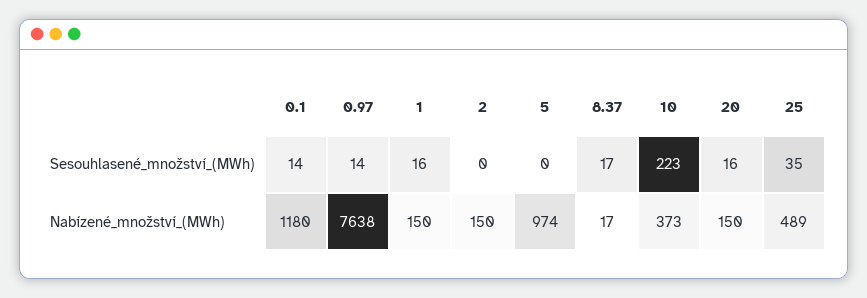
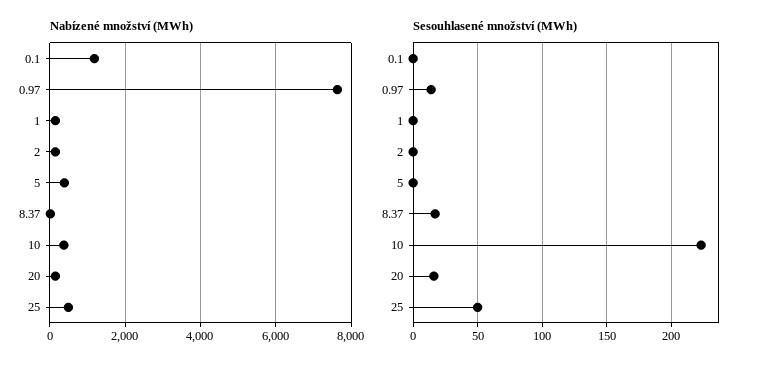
  {
    "Sesouhlasené_množství_(MWh)": {
-     "0.1": 14,
+     "0.1": 0,
      "0.97": 14,
-     "1": 16,
+     "1": 0,
      "2": 0,
      "5": 0,
      "8.37": 17,
      "10": 223,
      "20": 16,
-     "25": 35
+     "25": 50
    },
    "Nabízené_množství_(MWh)": {
      "0.1": 1180,
      "0.97": 7638,
      "1": 150,
      "2": 150,
-     "5": 974,
+     "5": 400,
      "8.37": 17,
      "10": 373,
      "20": 150,
      "25": 489
    }
  }

